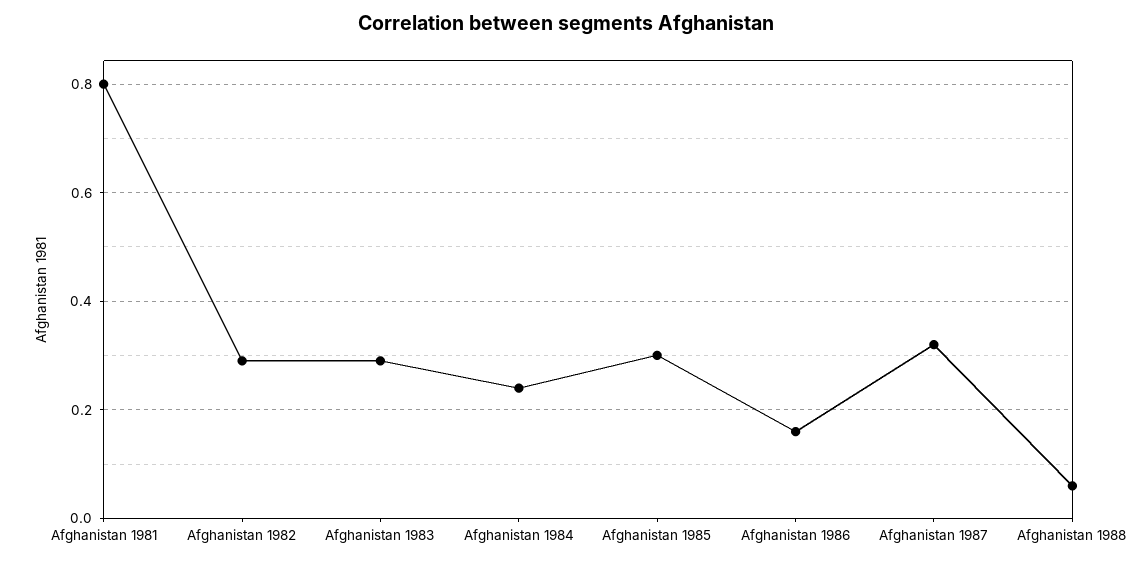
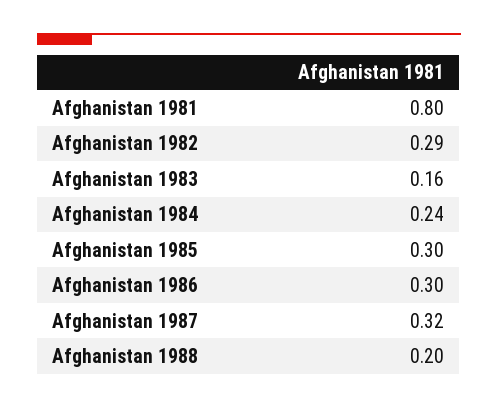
  {
    "Afghanistan 1981": 0.8,
    "Afghanistan 1982": 0.29,
-   "Afghanistan 1983": 0.3,
+   "Afghanistan 1983": 0.16,
    "Afghanistan 1984": 0.24,
    "Afghanistan 1985": 0.3,
-   "Afghanistan 1986": 0.15,
+   "Afghanistan 1986": 0.3,
    "Afghanistan 1987": 0.32,
-   "Afghanistan 1988": 0.05
+   "Afghanistan 1988": 0.2
  }

